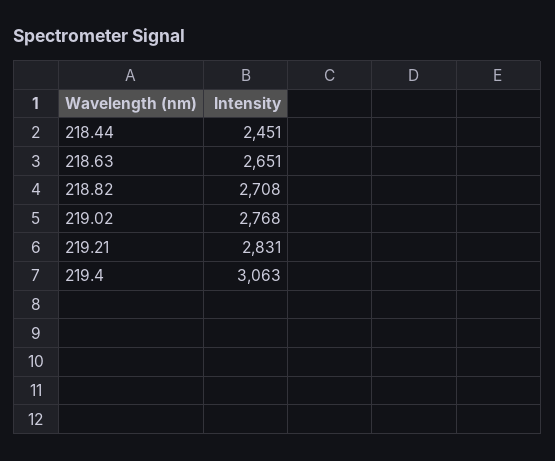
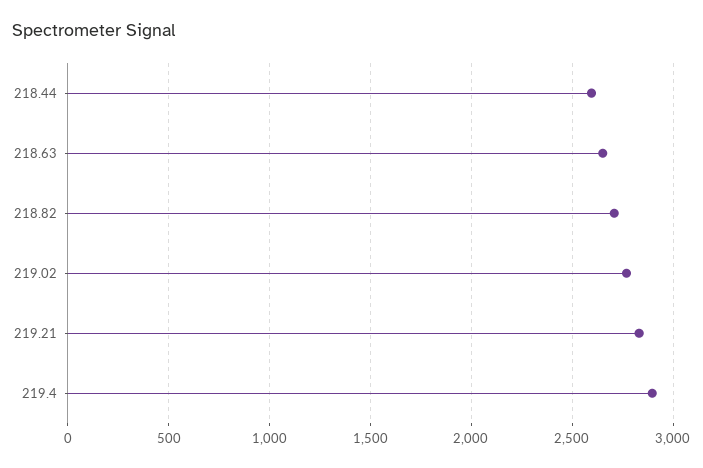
  {
-   "218.44": 2451,
+   "218.44": 2600,
    "218.63": 2651,
    "218.82": 2708,
    "219.02": 2768,
    "219.21": 2831,
-   "219.4": 3063
+   "219.4": 2900
  }

